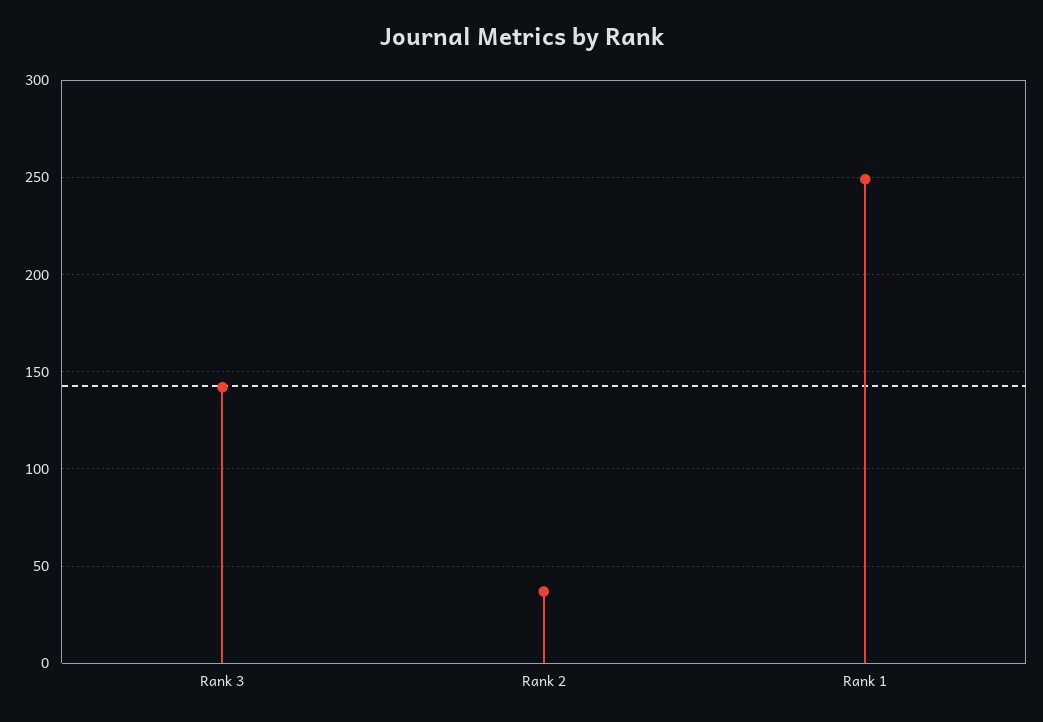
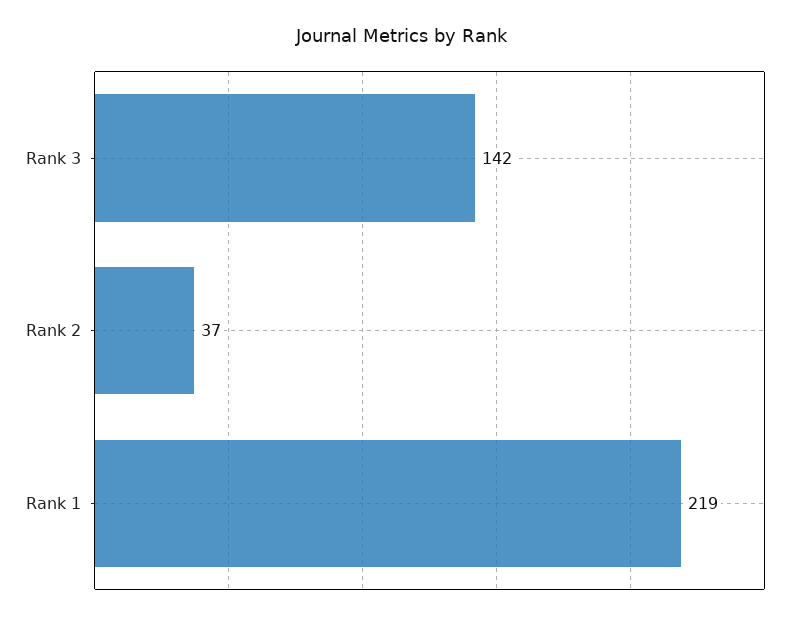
  {
    "Rank 3": 142,
    "Rank 2": 37,
-   "Rank 1": 250
+   "Rank 1": 219
  }

